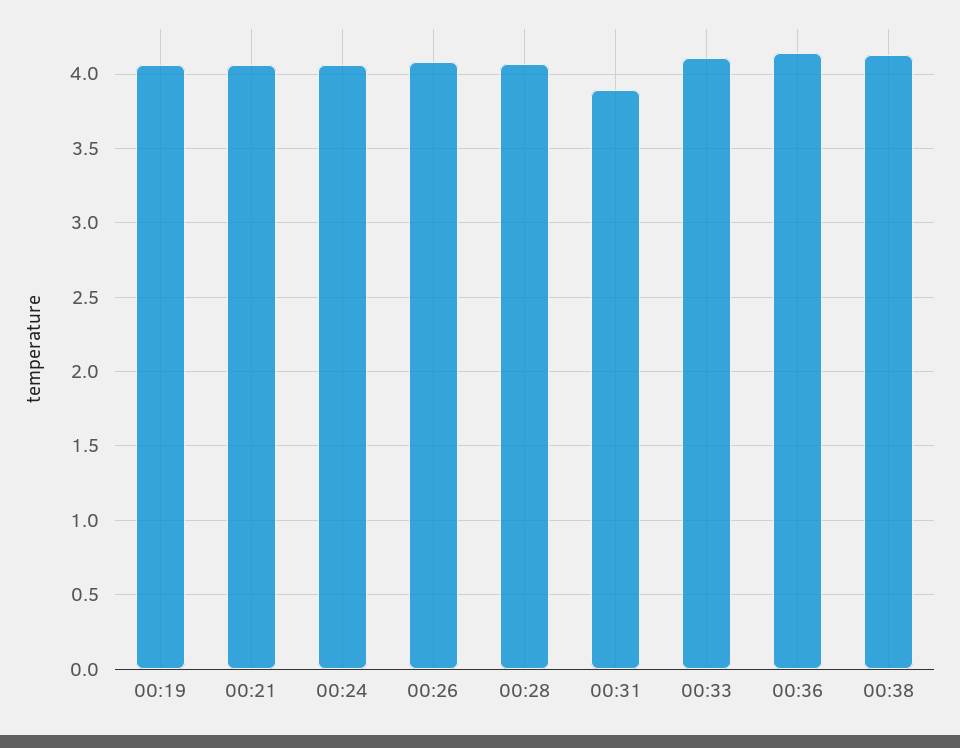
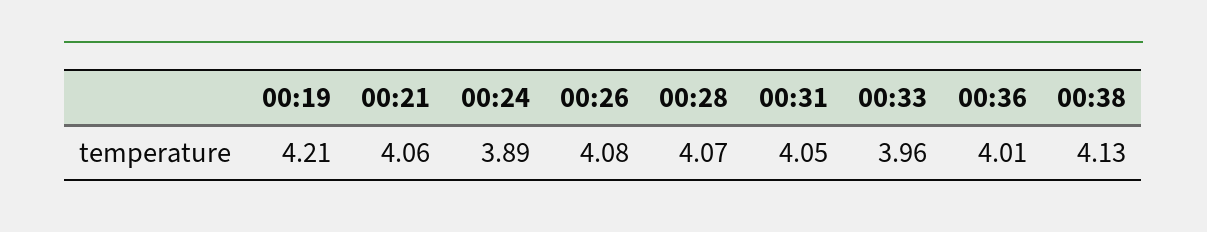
  {
-   "00:19": 4.05,
+   "00:19": 4.21,
    "00:21": 4.06,
-   "00:24": 4.05,
+   "00:24": 3.89,
    "00:26": 4.08,
    "00:28": 4.07,
-   "00:31": 3.9,
+   "00:31": 4.05,
-   "00:33": 4.1,
+   "00:33": 3.96,
-   "00:36": 4.15,
+   "00:36": 4.01,
    "00:38": 4.13
  }

